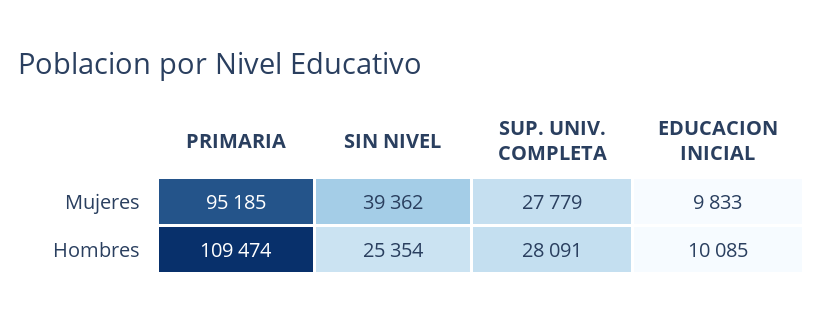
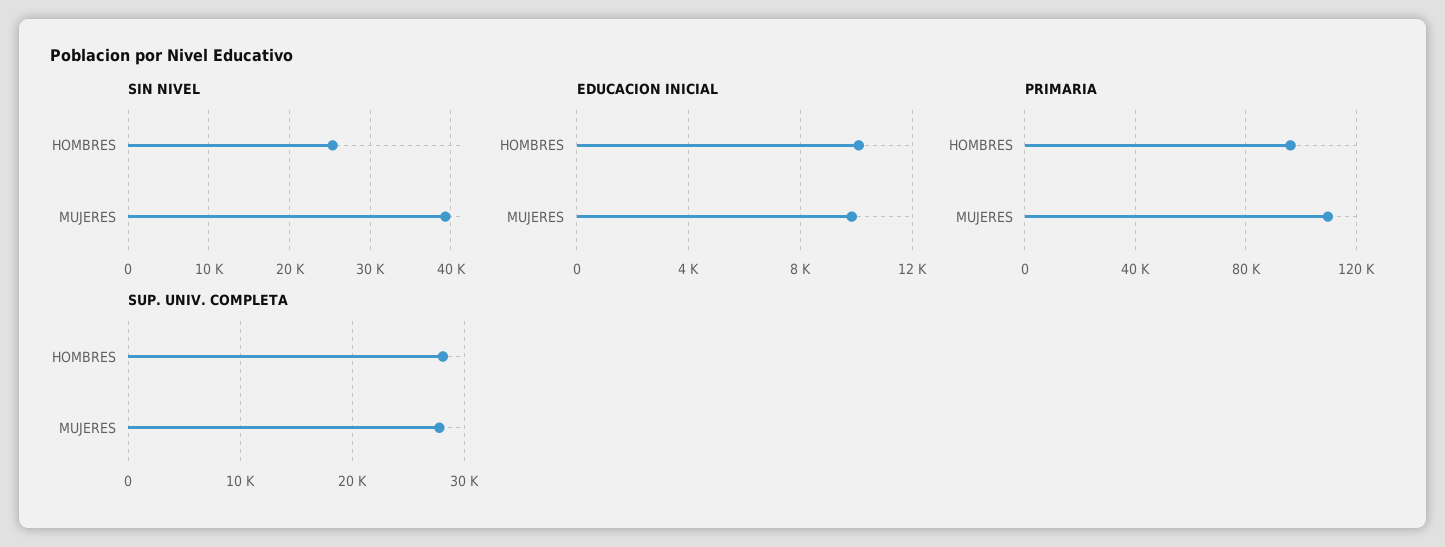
  {
    "PRIMARIA": {
-     "Mujeres": 95185,
+     "Mujeres": 110000,
-     "Hombres": 109474
+     "Hombres": 95000
    },
    "SIN NIVEL": {
      "Mujeres": 39362,
      "Hombres": 25354
    },
    "SUP. UNIV. COMPLETA": {
      "Mujeres": 27779,
      "Hombres": 28091
    },
    "EDUCACION INICIAL": {
      "Mujeres": 9833,
      "Hombres": 10085
    }
  }

